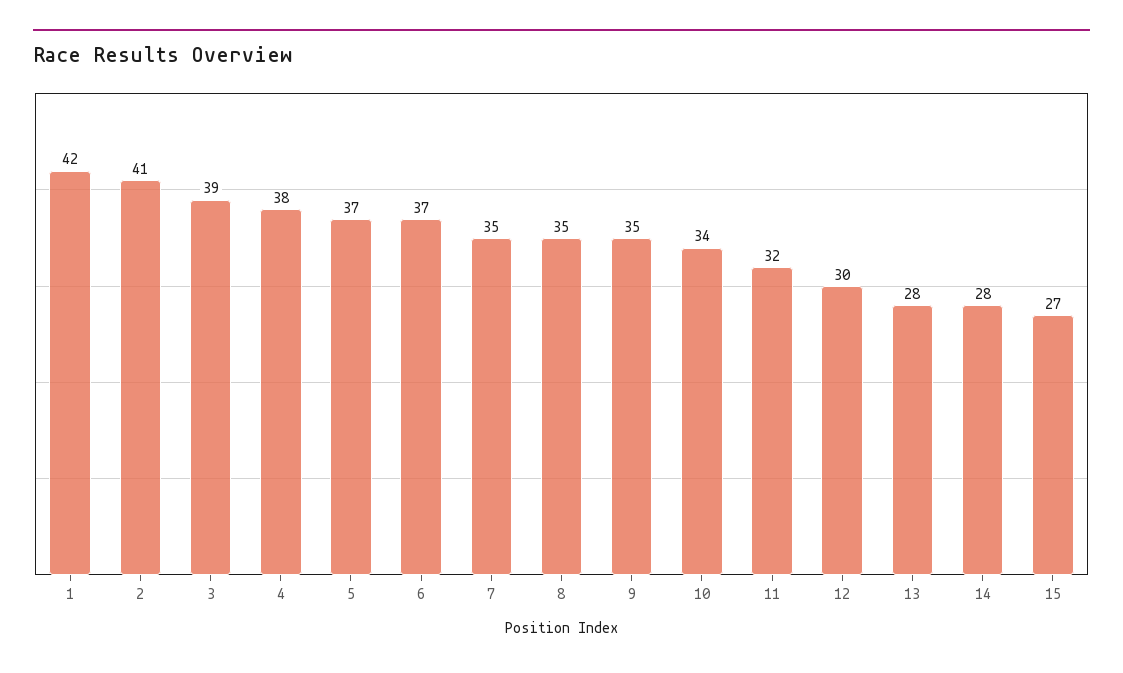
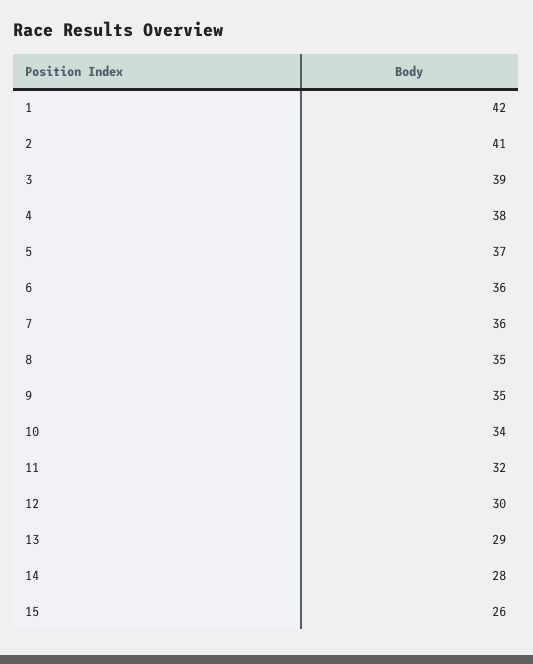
  {
    "1": 42,
    "2": 41,
    "3": 39,
    "4": 38,
    "5": 37,
-   "6": 37,
+   "6": 36,
-   "7": 35,
+   "7": 36,
    "8": 35,
    "9": 35,
    "10": 34,
    "11": 32,
    "12": 30,
-   "13": 28,
+   "13": 29,
    "14": 28,
-   "15": 27
+   "15": 26
  }

